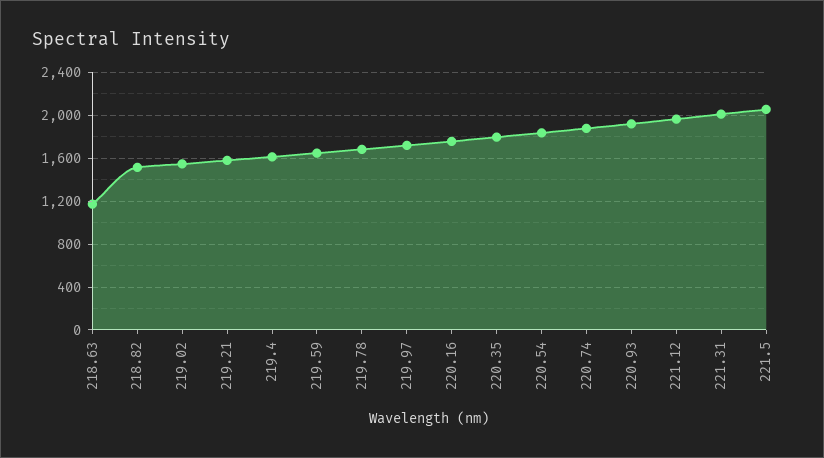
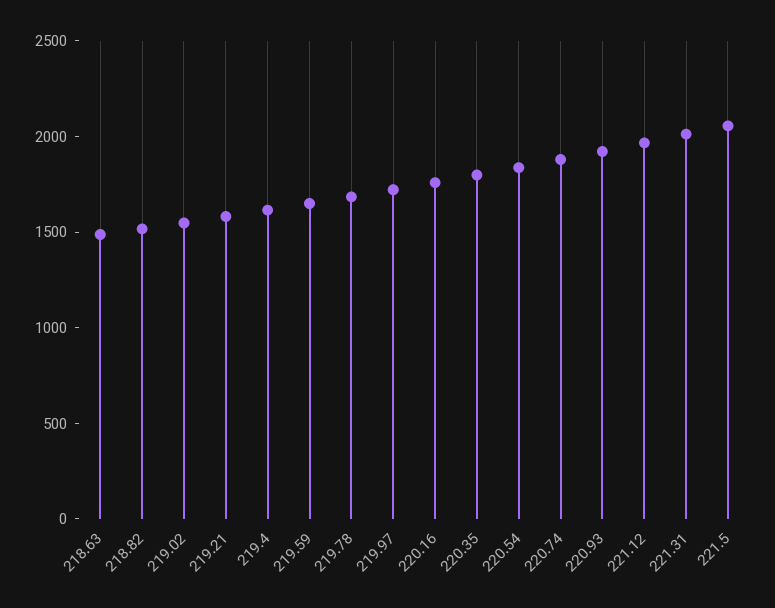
  {
-   "218.63": 1200,
+   "218.63": 1500,
    "218.82": 1500,
    "219.02": 1500,
    "219.21": 1600,
    "219.4": 1600,
    "219.59": 1600,
    "219.78": 1700,
    "219.97": 1700,
    "220.16": 1800,
    "220.35": 1800,
    "220.54": 1800,
    "220.74": 1900,
    "220.93": 1900,
    "221.12": 2000,
    "221.31": 2000,
    "221.5": 2100
  }

